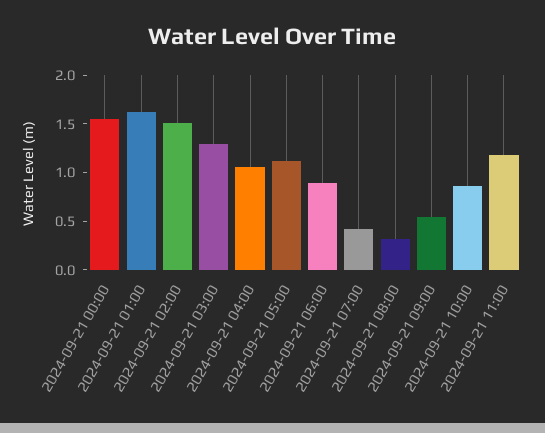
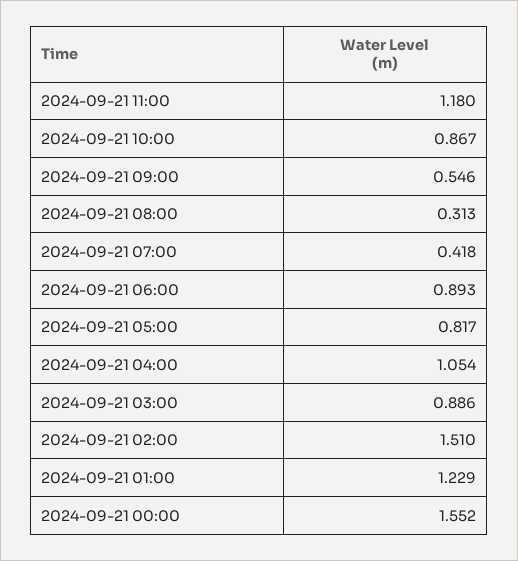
  {
    "2024-09-21 00:00": 1.552,
-   "2024-09-21 01:00": 1.6,
+   "2024-09-21 01:00": 1.229,
    "2024-09-21 02:00": 1.51,
-   "2024-09-21 03:00": 1.3,
+   "2024-09-21 03:00": 0.886,
    "2024-09-21 04:00": 1.054,
-   "2024-09-21 05:00": 1.1,
+   "2024-09-21 05:00": 0.817,
    "2024-09-21 06:00": 0.893,
    "2024-09-21 07:00": 0.418,
    "2024-09-21 08:00": 0.313,
    "2024-09-21 09:00": 0.546,
    "2024-09-21 10:00": 0.867,
    "2024-09-21 11:00": 1.18
  }

